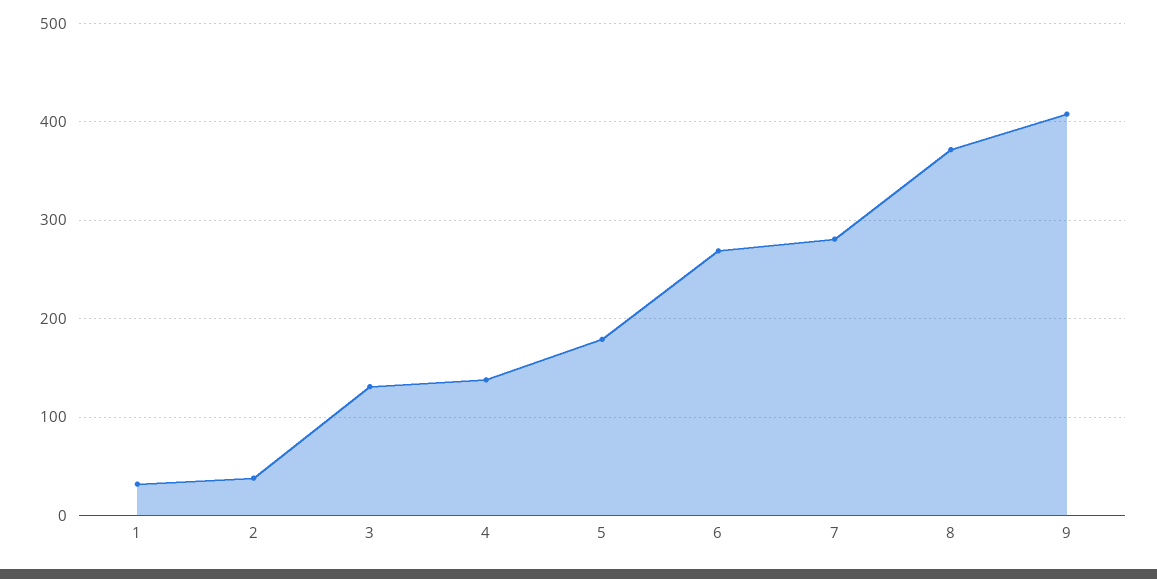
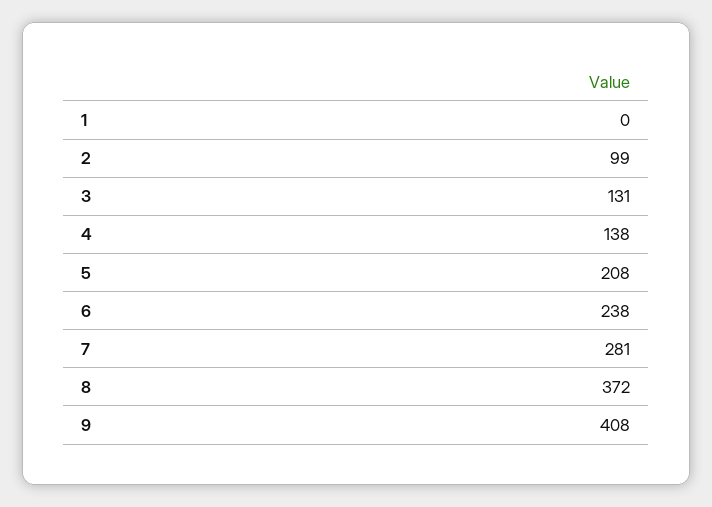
  {
-   "1": 30,
+   "1": 0,
-   "2": 40,
+   "2": 99,
    "3": 131,
    "4": 138,
-   "5": 180,
+   "5": 208,
-   "6": 270,
+   "6": 238,
    "7": 281,
    "8": 372,
    "9": 408
  }

